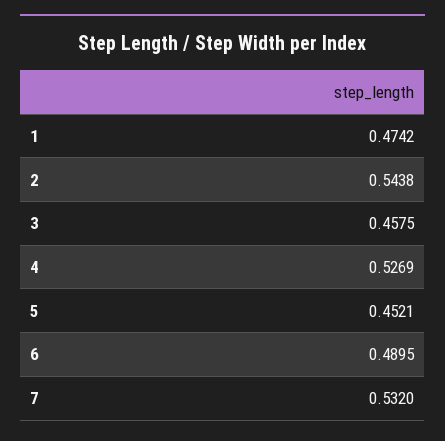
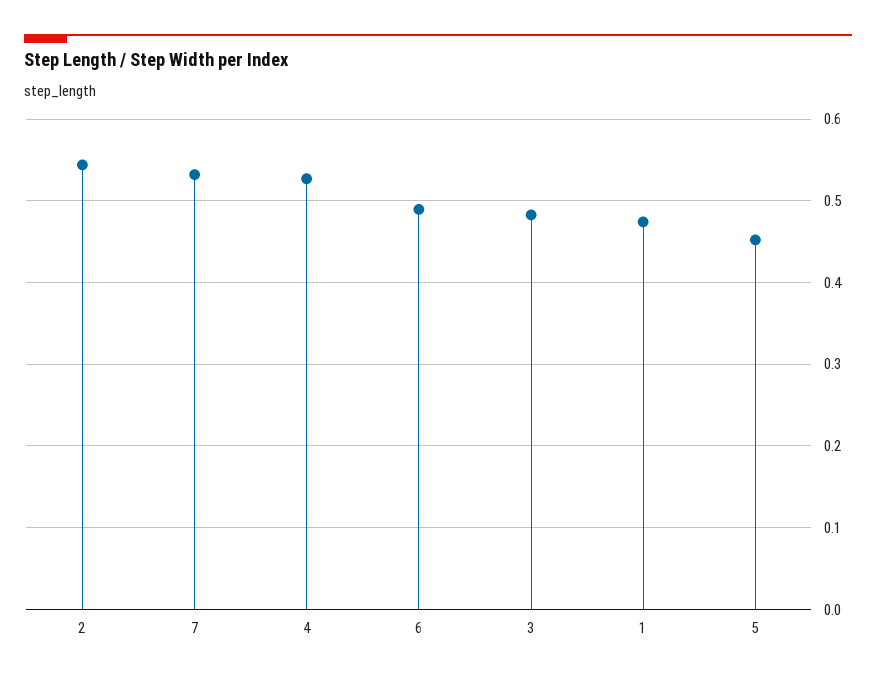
  {
    "1": 0.4742,
    "2": 0.5438,
-   "3": 0.4575,
+   "3": 0.48,
    "4": 0.5269,
    "5": 0.4521,
    "6": 0.4895,
    "7": 0.532
  }

